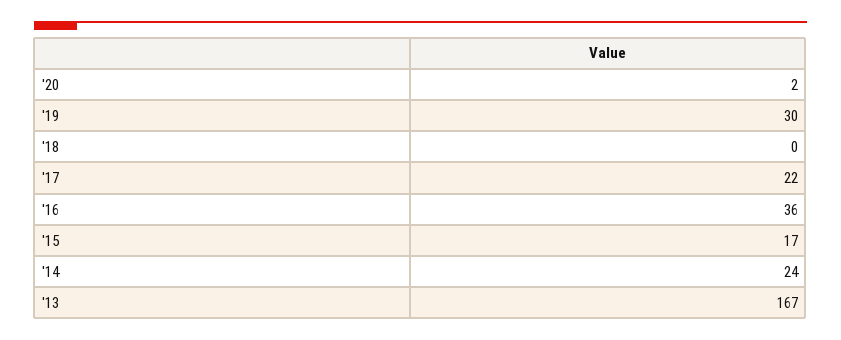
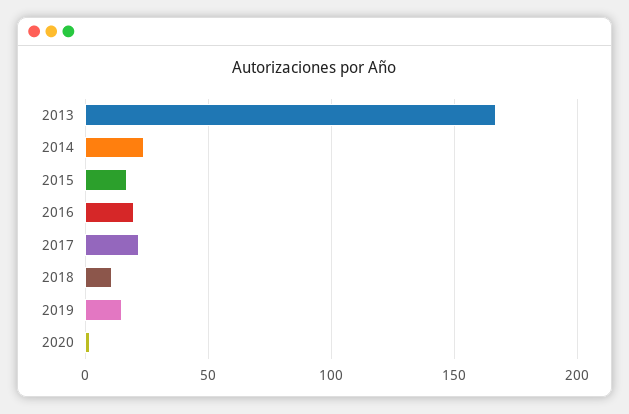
  {
    "'20": 2,
-   "'19": 30,
+   "'19": 15,
-   "'18": 0,
+   "'18": 10,
    "'17": 22,
-   "'16": 36,
+   "'16": 20,
    "'15": 17,
    "'14": 24,
    "'13": 167
  }

